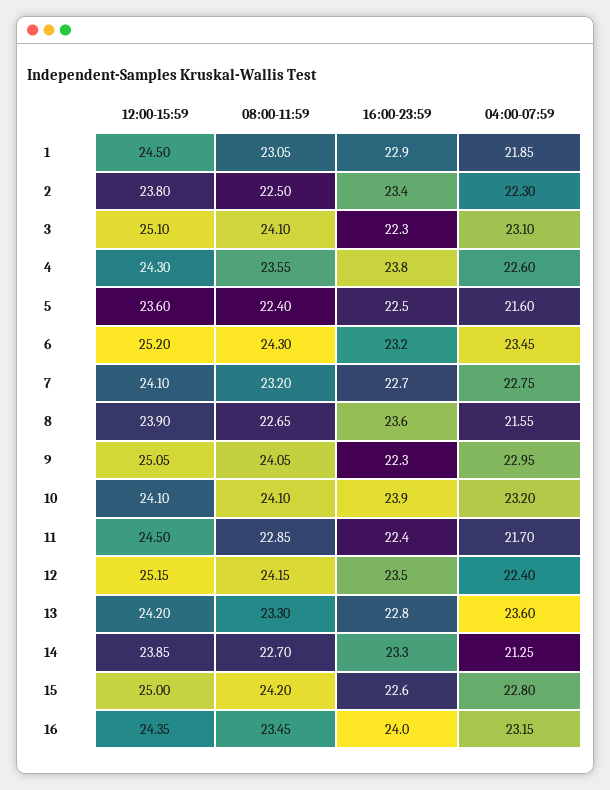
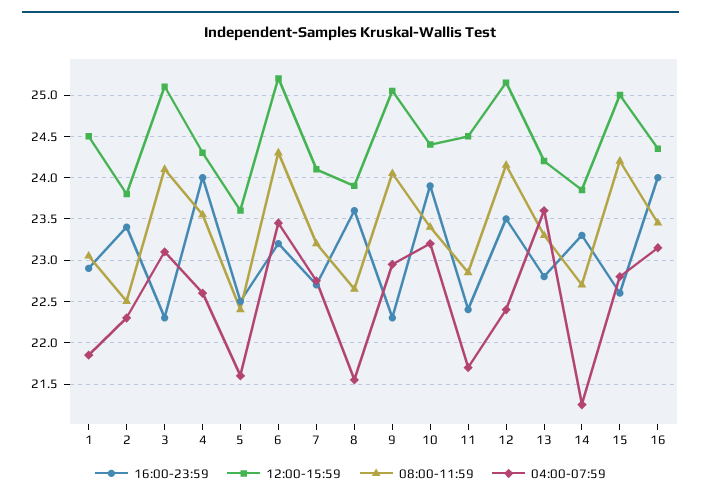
  {
    "12:00-15:59": {
      "1": 24.5,
      "2": 23.8,
      "3": 25.1,
      "4": 24.3,
      "5": 23.6,
      "6": 25.2,
      "7": 24.1,
      "8": 23.9,
      "9": 25.05,
-     "10": 24.1,
+     "10": 24.4,
      "11": 24.5,
      "12": 25.15,
      "13": 24.2,
      "14": 23.85,
      "15": 25,
      "16": 24.35
    },
    "08:00-11:59": {
      "1": 23.05,
      "2": 22.5,
      "3": 24.1,
      "4": 23.55,
      "5": 22.4,
      "6": 24.3,
      "7": 23.2,
      "8": 22.65,
      "9": 24.05,
-     "10": 24.1,
+     "10": 23.4,
      "11": 22.85,
      "12": 24.15,
      "13": 23.3,
      "14": 22.7,
      "15": 24.2,
      "16": 23.45
    },
    "16:00-23:59": {
      "1": 22.9,
      "2": 23.4,
      "3": 22.3,
-     "4": 23.8,
+     "4": 24,
      "5": 22.5,
      "6": 23.2,
      "7": 22.7,
      "8": 23.6,
      "9": 22.3,
      "10": 23.9,
      "11": 22.4,
      "12": 23.5,
      "13": 22.8,
      "14": 23.3,
      "15": 22.6,
      "16": 24
    },
    "04:00-07:59": {
      "1": 21.85,
      "2": 22.3,
      "3": 23.1,
      "4": 22.6,
      "5": 21.6,
      "6": 23.45,
      "7": 22.75,
      "8": 21.55,
      "9": 22.95,
      "10": 23.2,
      "11": 21.7,
      "12": 22.4,
      "13": 23.6,
      "14": 21.25,
      "15": 22.8,
      "16": 23.15
    }
  }

